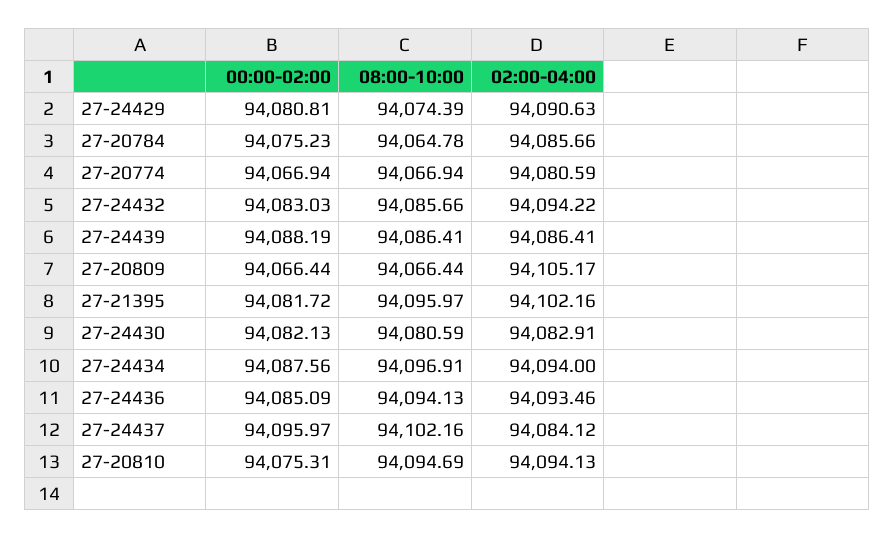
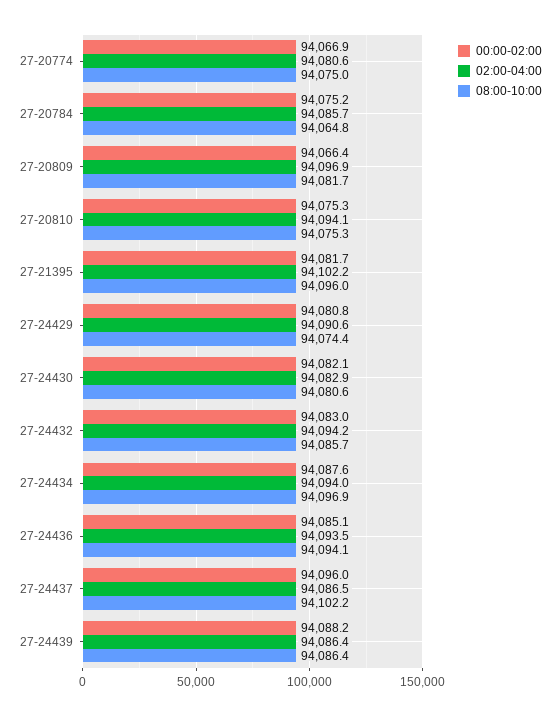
  {
    "00:00-02:00": {
      "27-24429": 94080.81,
      "27-20784": 94075.23,
      "27-20774": 94066.94,
      "27-24432": 94083.03,
      "27-24439": 94088.19,
      "27-20809": 94066.44,
      "27-21395": 94081.72,
      "27-24430": 94082.13,
      "27-24434": 94087.56,
      "27-24436": 94085.09,
      "27-24437": 94095.97,
      "27-20810": 94075.31
    },
    "08:00-10:00": {
      "27-24429": 94074.39,
      "27-20784": 94064.78,
-     "27-20774": 94066.94,
+     "27-20774": 94075,
      "27-24432": 94085.66,
      "27-24439": 94086.41,
-     "27-20809": 94066.44,
+     "27-20809": 94081.7,
      "27-21395": 94095.97,
      "27-24430": 94080.59,
      "27-24434": 94096.91,
      "27-24436": 94094.13,
      "27-24437": 94102.16,
-     "27-20810": 94094.69
+     "27-20810": 94075.3
    },
    "02:00-04:00": {
      "27-24429": 94090.63,
      "27-20784": 94085.66,
      "27-20774": 94080.59,
      "27-24432": 94094.22,
      "27-24439": 94086.41,
-     "27-20809": 94105.17,
+     "27-20809": 94096.9,
      "27-21395": 94102.16,
      "27-24430": 94082.91,
      "27-24434": 94094,
      "27-24436": 94093.46,
-     "27-24437": 94084.12,
+     "27-24437": 94086.5,
      "27-20810": 94094.13
    }
  }

